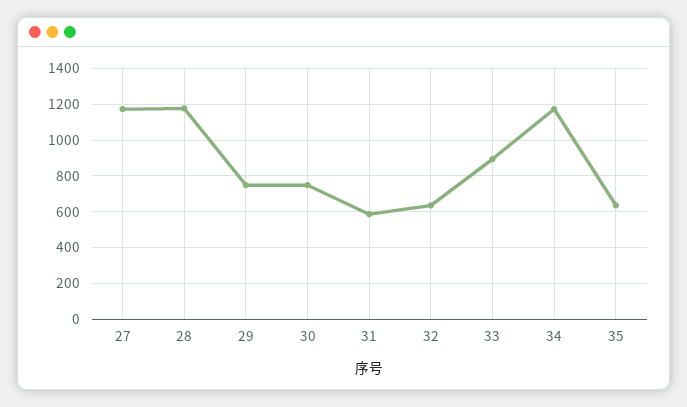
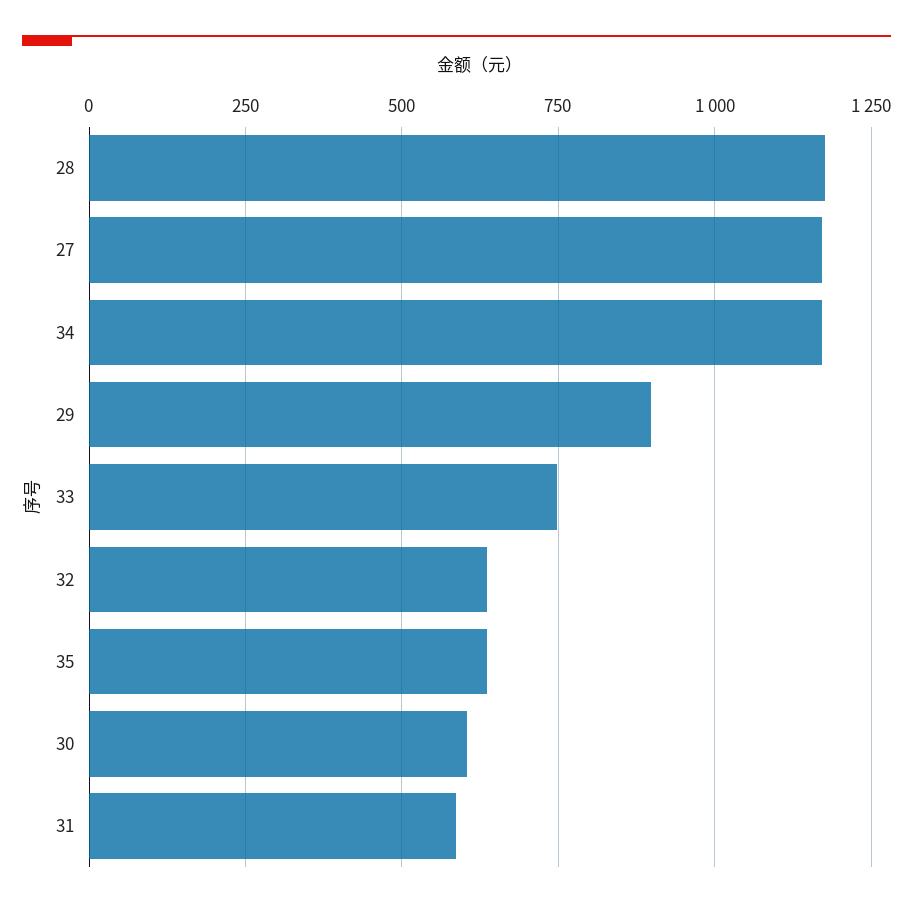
  {
    "27": 1175,
    "28": 1175,
-   "29": 750,
+   "29": 900,
-   "30": 750,
+   "30": 600,
    "31": 575,
    "32": 625,
-   "33": 900,
+   "33": 750,
    "34": 1175,
    "35": 625
  }

